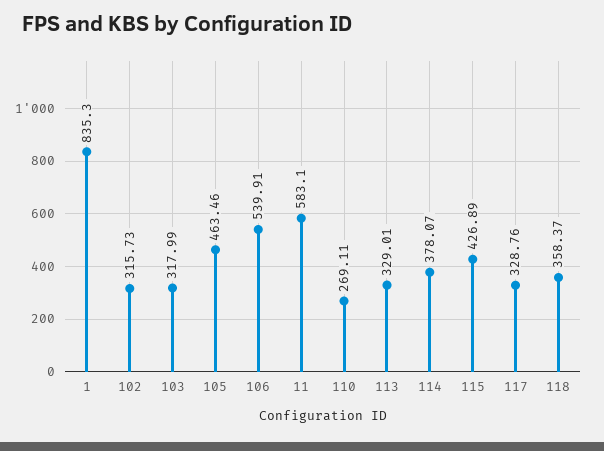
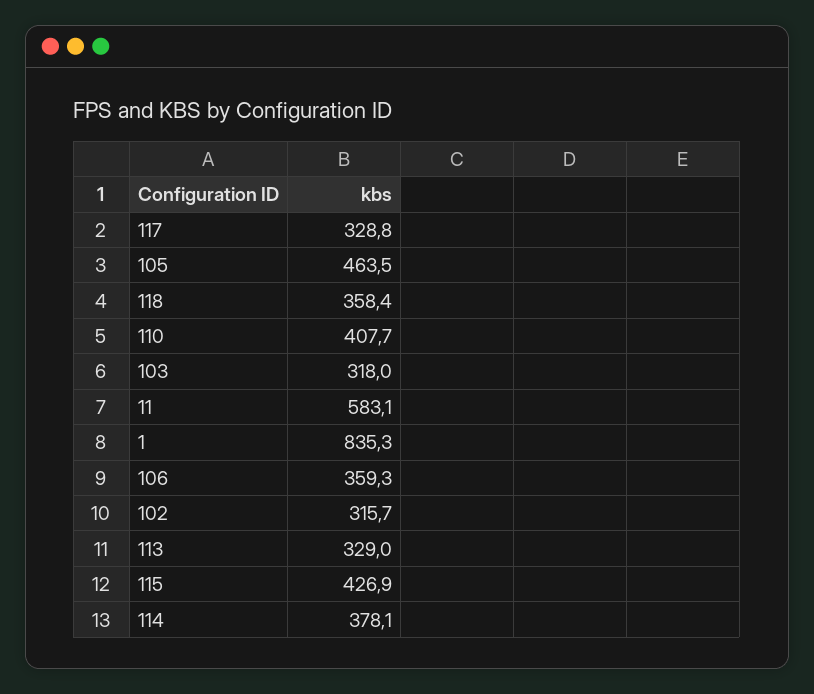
  {
    "1": 835.3,
    "102": 315.73,
    "103": 317.99,
    "105": 463.46,
-   "106": 539.91,
+   "106": 359.3,
    "11": 583.1,
-   "110": 269.11,
+   "110": 407.7,
    "113": 329.01,
    "114": 378.07,
    "115": 426.89,
    "117": 328.76,
    "118": 358.37
  }

